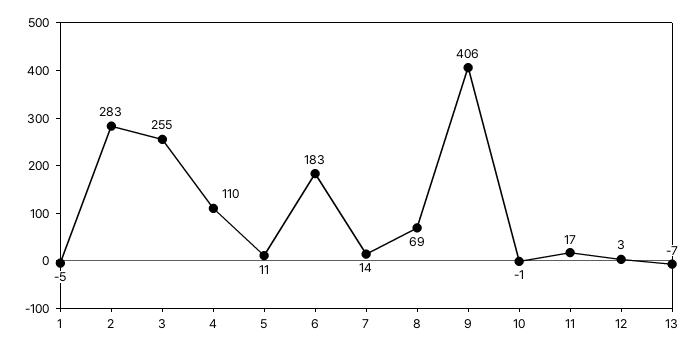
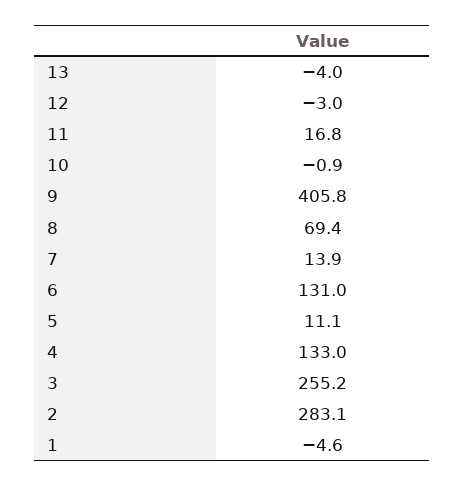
  {
    "1": -4.6,
    "2": 283.1,
    "3": 255.2,
-   "4": 110,
+   "4": 133,
    "5": 11.1,
-   "6": 183,
+   "6": 131,
    "7": 13.9,
    "8": 69.4,
    "9": 405.8,
    "10": -0.9,
    "11": 16.8,
-   "12": 3,
+   "12": -3,
-   "13": -7
+   "13": -4
  }

